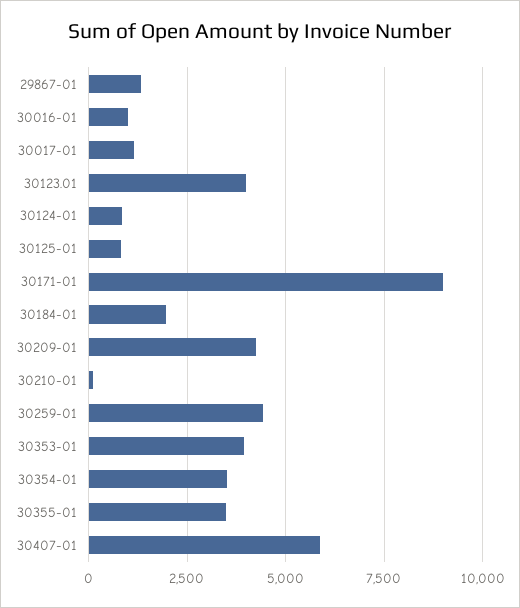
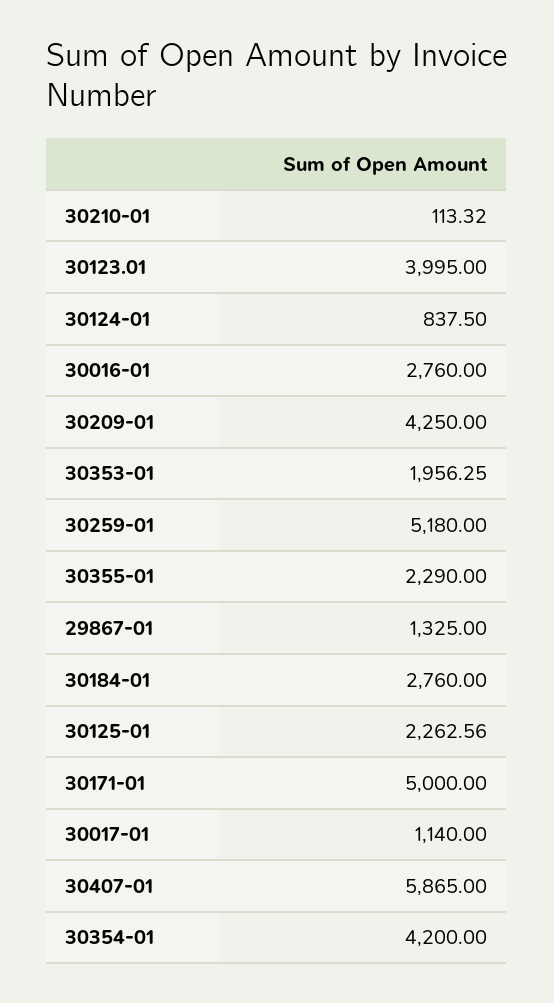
  {
    "29867-01": 1325,
-   "30016-01": 1000,
+   "30016-01": 2760,
    "30017-01": 1140,
    "30123.01": 3995,
    "30124-01": 837.5,
-   "30125-01": 750,
+   "30125-01": 2262.56,
-   "30171-01": 9000,
+   "30171-01": 5000,
-   "30184-01": 2000,
+   "30184-01": 2760,
    "30209-01": 4250,
    "30210-01": 113.32,
-   "30259-01": 4500,
+   "30259-01": 5180,
-   "30353-01": 4000,
+   "30353-01": 1956.25,
-   "30354-01": 3500,
+   "30354-01": 4200,
-   "30355-01": 3500,
+   "30355-01": 2290,
    "30407-01": 5865
  }

